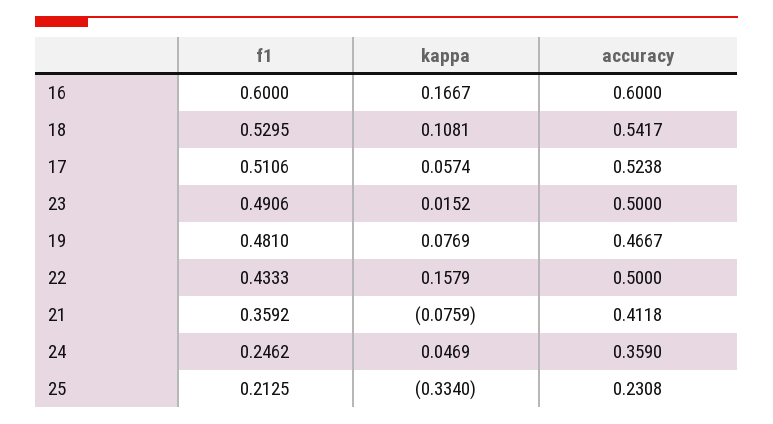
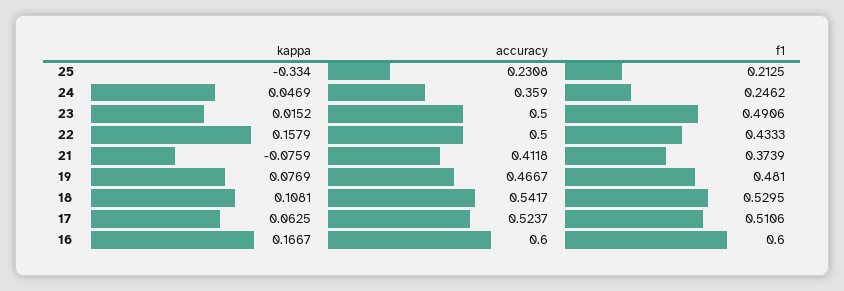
  {
    "f1": {
      "16": 0.6,
      "18": 0.5295,
      "17": 0.5106,
      "23": 0.4906,
      "19": 0.481,
      "22": 0.4333,
-     "21": 0.3592,
+     "21": 0.3739,
      "24": 0.2462,
      "25": 0.2125
    },
    "kappa": {
      "16": 0.1667,
      "18": 0.1081,
-     "17": 0.0574,
+     "17": 0.0625,
      "23": 0.0152,
      "19": 0.0769,
      "22": 0.1579,
      "21": -0.0759,
      "24": 0.0469,
      "25": -0.334
    },
    "accuracy": {
      "16": 0.6,
      "18": 0.5417,
-     "17": 0.5238,
+     "17": 0.5237,
      "23": 0.5,
      "19": 0.4667,
      "22": 0.5,
      "21": 0.4118,
      "24": 0.359,
      "25": 0.2308
    }
  }

